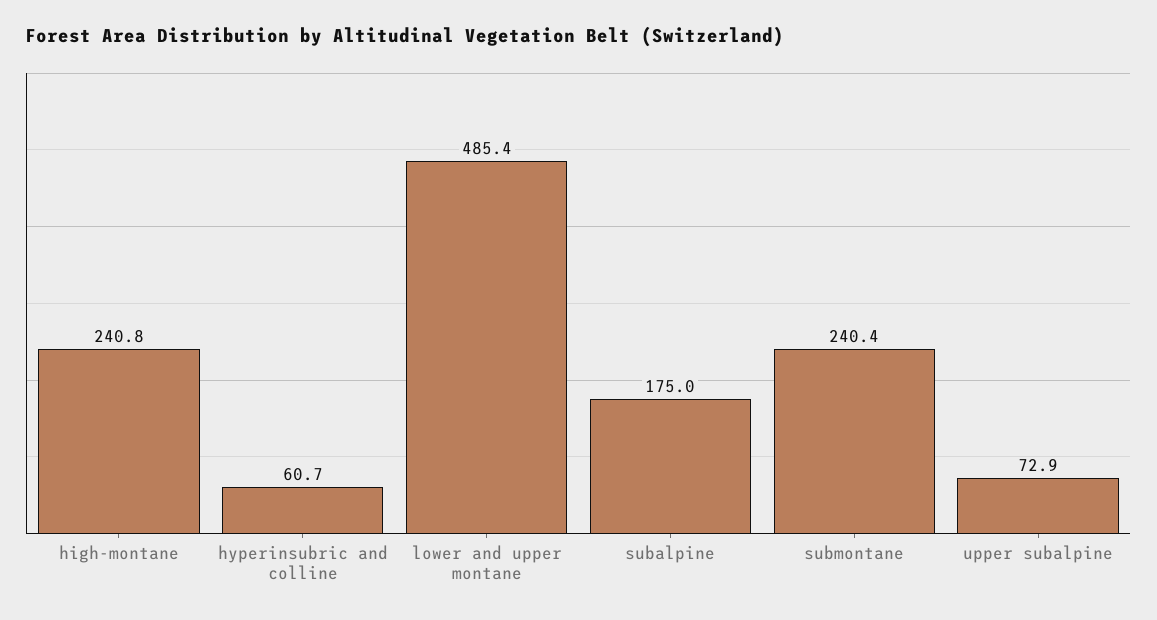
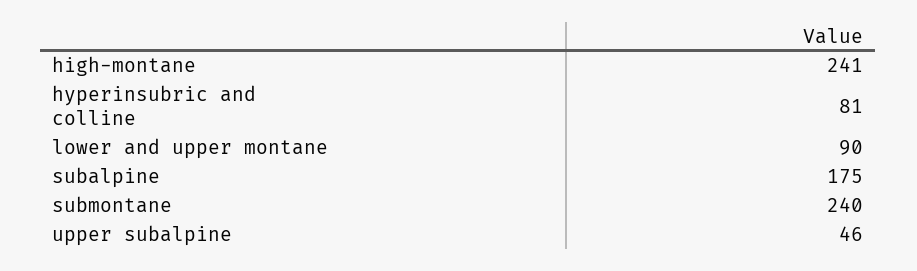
  {
    "high-montane": 240.8,
-   "hyperinsubric and colline": 60.7,
+   "hyperinsubric and colline": 81,
-   "lower and upper montane": 485.4,
+   "lower and upper montane": 90,
    "subalpine": 175,
    "submontane": 240.4,
-   "upper subalpine": 72.9
+   "upper subalpine": 46
  }

